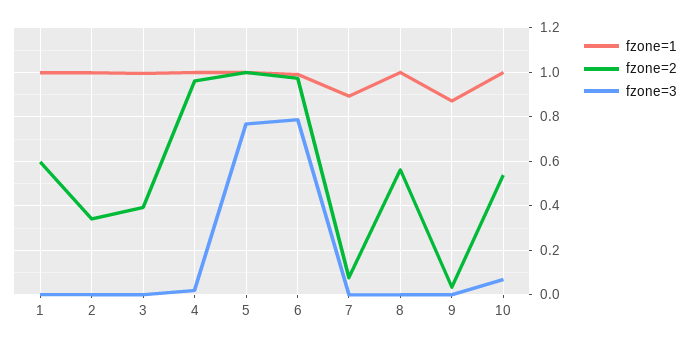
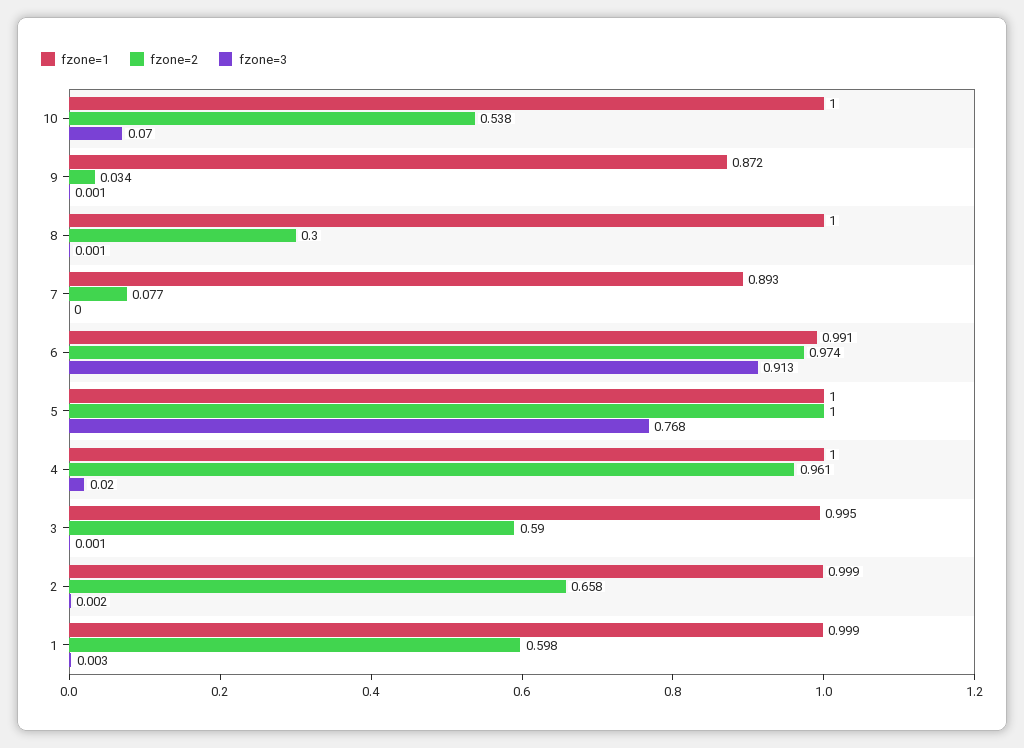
  {
    "fzone=1": {
      "1": 0.999,
      "2": 0.999,
      "3": 0.995,
      "4": 1,
      "5": 1,
      "6": 0.991,
      "7": 0.893,
      "8": 1,
      "9": 0.872,
      "10": 1
    },
    "fzone=2": {
      "1": 0.598,
-     "2": 0.35,
+     "2": 0.658,
-     "3": 0.4,
+     "3": 0.59,
      "4": 0.961,
      "5": 1,
      "6": 0.974,
      "7": 0.077,
-     "8": 0.55,
+     "8": 0.3,
      "9": 0.034,
      "10": 0.538
    },
    "fzone=3": {
      "1": 0.003,
      "2": 0.002,
      "3": 0.001,
      "4": 0.02,
      "5": 0.768,
-     "6": 0.8,
+     "6": 0.913,
      "7": 0,
      "8": 0.001,
      "9": 0.001,
      "10": 0.07
    }
  }

